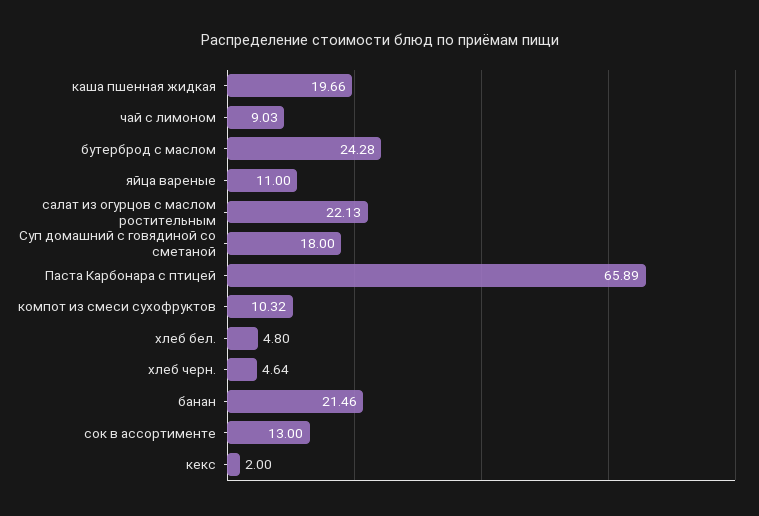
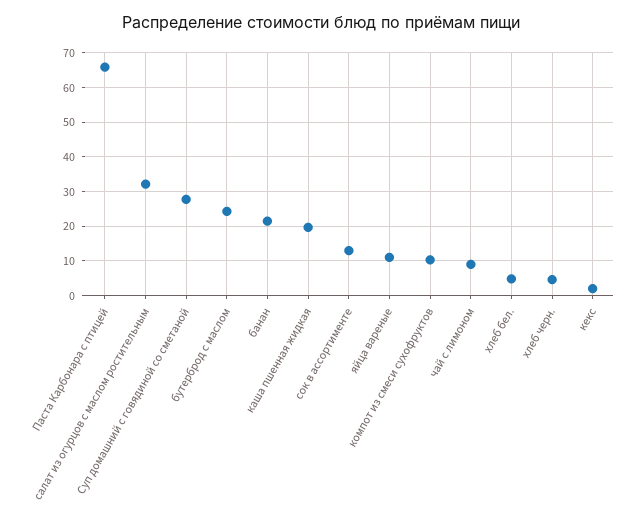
  {
    "каша пшенная жидкая": 19.66,
    "чай с лимоном": 9.03,
    "бутерброд с маслом": 24.28,
    "яйца вареные": 11,
-   "салат из огурцов с маслом ростительным": 22.13,
+   "салат из огурцов с маслом ростительным": 32,
-   "Суп домашний с говядиной со сметаной": 18,
+   "Суп домашний с говядиной со сметаной": 28,
    "Паста Карбонара с птицей": 65.89,
    "компот из смеси сухофруктов": 10.32,
    "хлеб бел.": 4.8,
    "хлеб черн.": 4.64,
    "банан": 21.46,
    "сок в ассортименте": 13,
    "кекс": 2
  }

